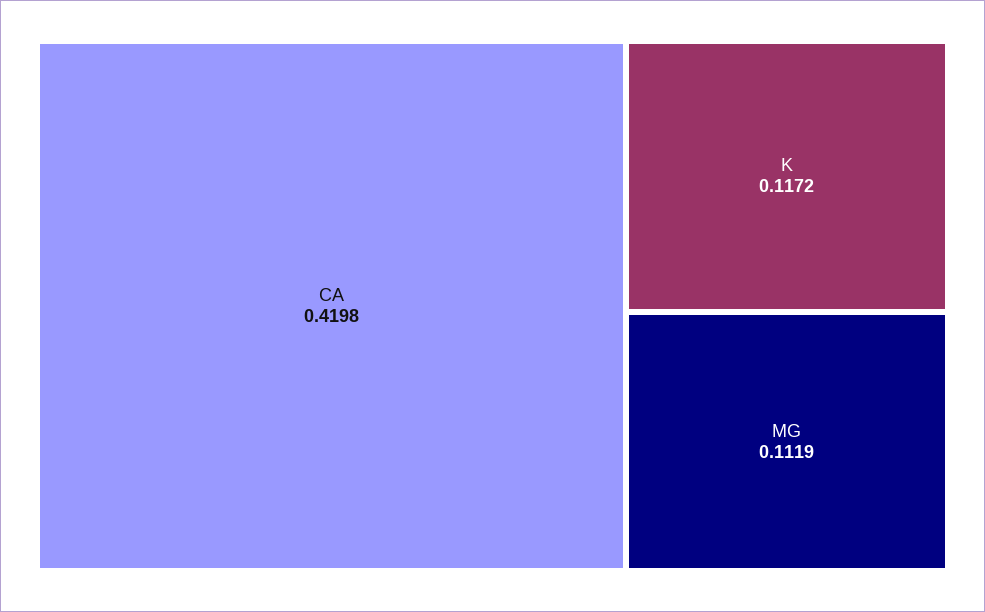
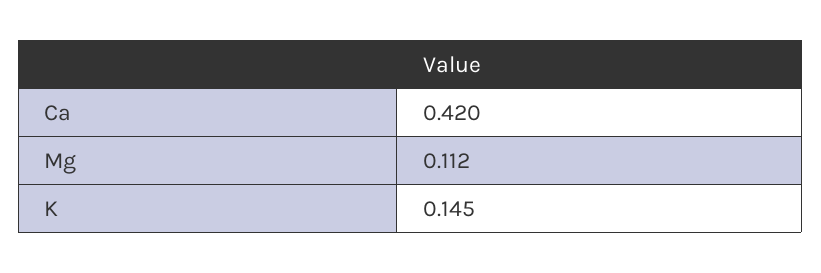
  {
    "CA": 0.4198,
-   "K": 0.1172,
+   "K": 0.145,
    "MG": 0.1119
  }

